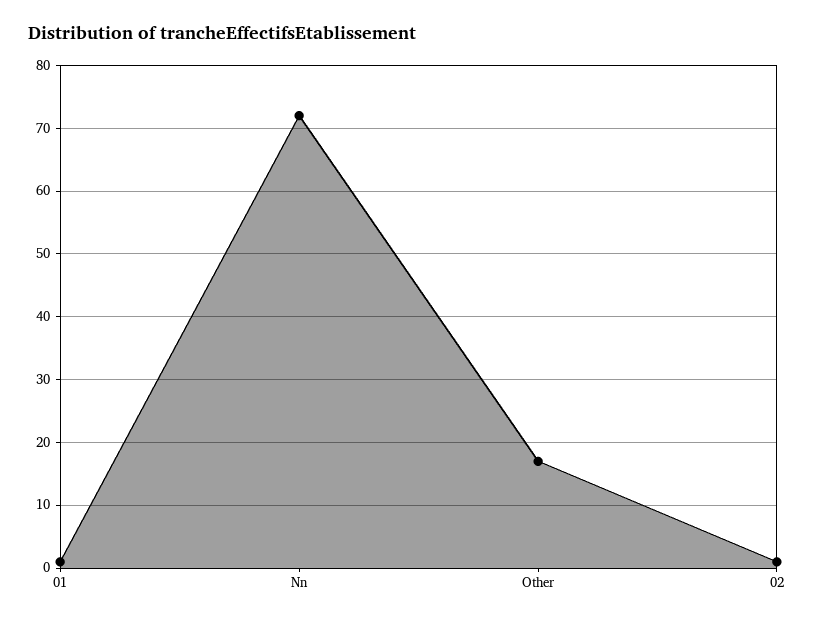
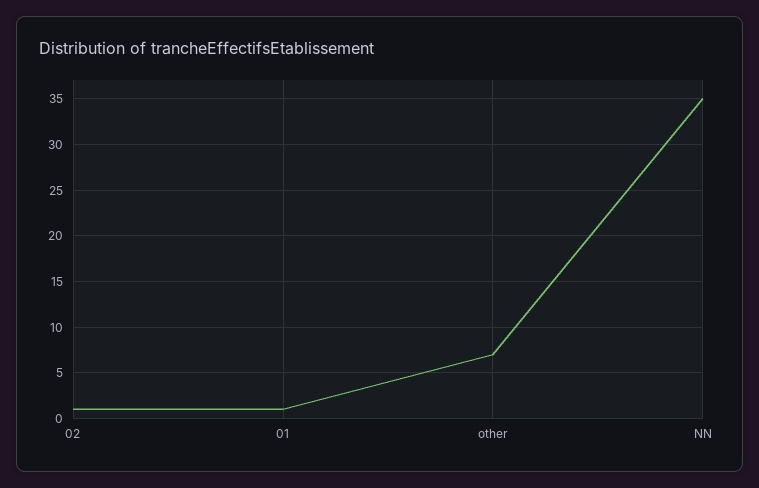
  {
    "01": 1,
-   "Nn": 72,
+   "Nn": 35,
-   "Other": 17,
+   "Other": 7,
    "02": 1
  }

